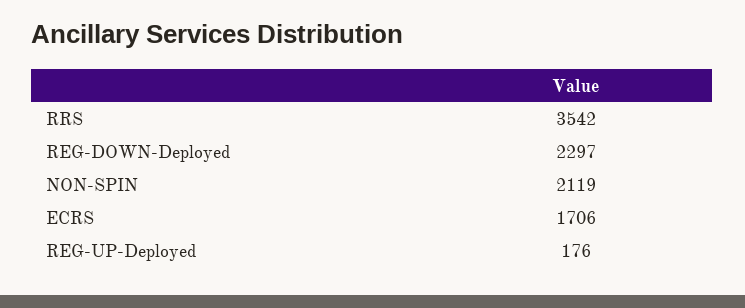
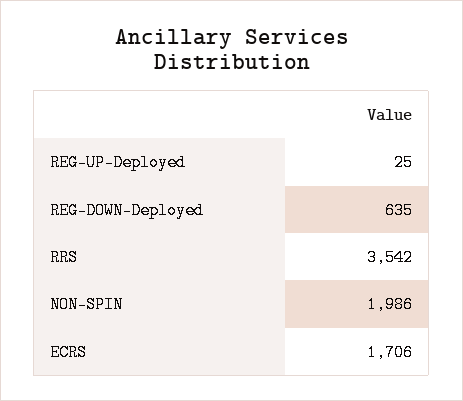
  {
    "RRS": 3542,
-   "REG-DOWN-Deployed": 2297,
+   "REG-DOWN-Deployed": 635,
-   "NON-SPIN": 2119,
+   "NON-SPIN": 1986,
    "ECRS": 1706,
-   "REG-UP-Deployed": 176
+   "REG-UP-Deployed": 25
  }

